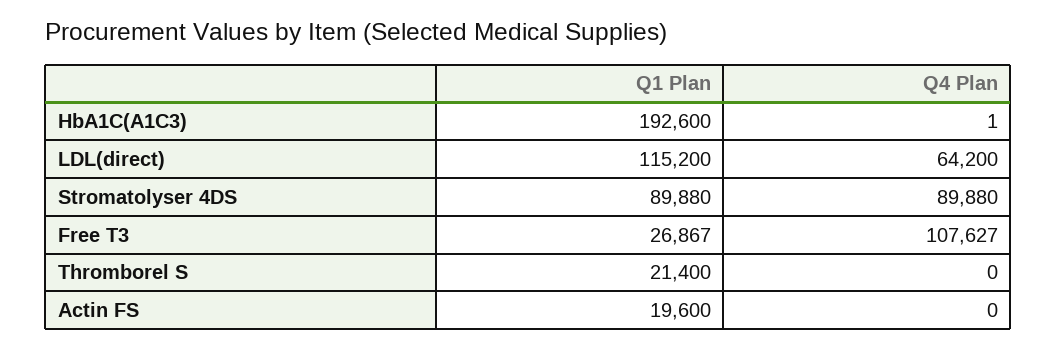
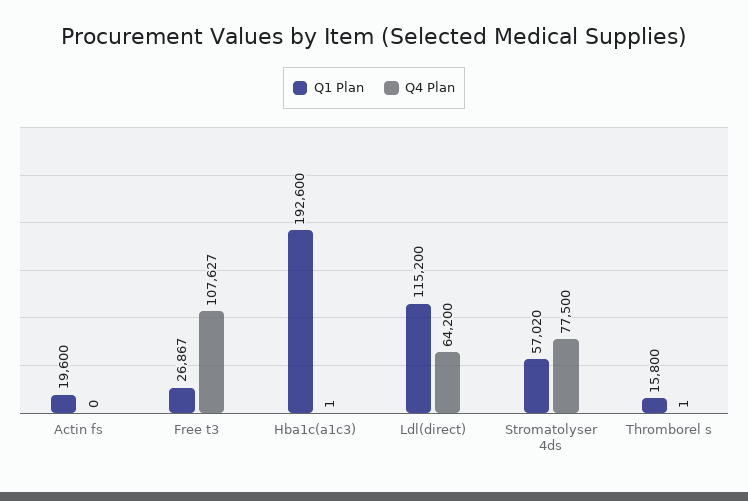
  {
    "Q1 Plan": {
      "HbA1C(A1C3)": 192600,
      "LDL(direct)": 115200,
-     "Stromatolyser 4DS": 89880,
+     "Stromatolyser 4DS": 57020,
      "Free T3": 26867,
-     "Thromborel S": 21400,
+     "Thromborel S": 15800,
      "Actin FS": 19600
    },
    "Q4 Plan": {
      "HbA1C(A1C3)": 1,
      "LDL(direct)": 64200,
-     "Stromatolyser 4DS": 89880,
+     "Stromatolyser 4DS": 77500,
      "Free T3": 107627,
-     "Thromborel S": 0,
+     "Thromborel S": 1,
      "Actin FS": 0
    }
  }

